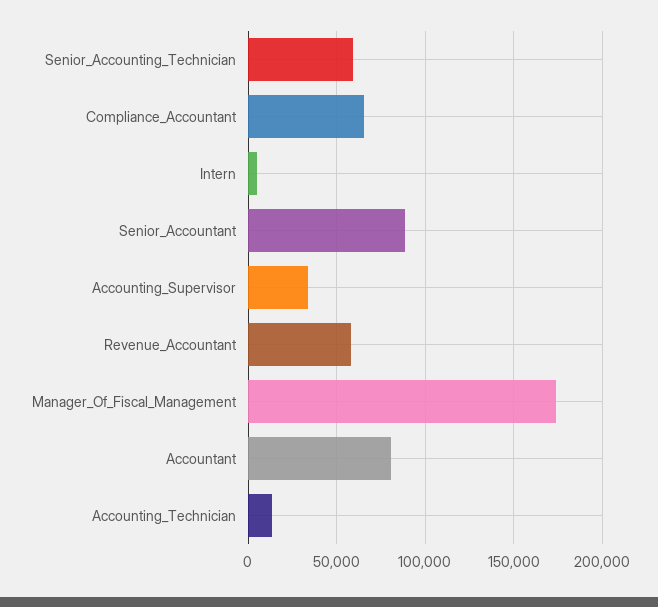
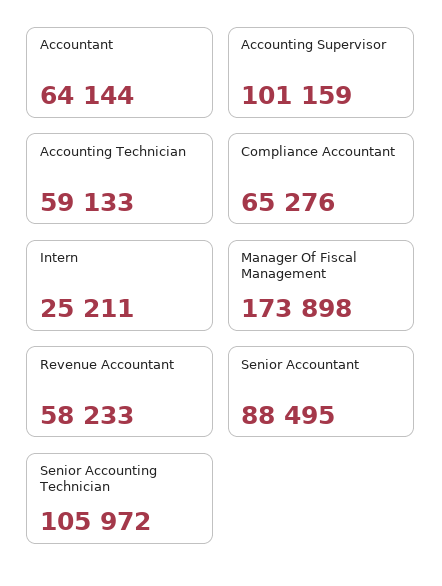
  {
-   "Senior_Accounting_Technician": 60000,
+   "Senior_Accounting_Technician": 105972,
    "Compliance_Accountant": 65276,
-   "Intern": 5000,
+   "Intern": 25211,
    "Senior_Accountant": 88495,
-   "Accounting_Supervisor": 35000,
+   "Accounting_Supervisor": 101159,
    "Revenue_Accountant": 58233,
    "Manager_Of_Fiscal_Management": 173898,
-   "Accountant": 80000,
+   "Accountant": 64144,
-   "Accounting_Technician": 15000
+   "Accounting_Technician": 59133
  }

